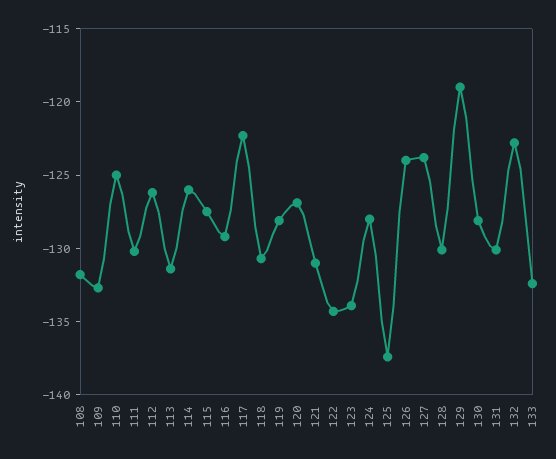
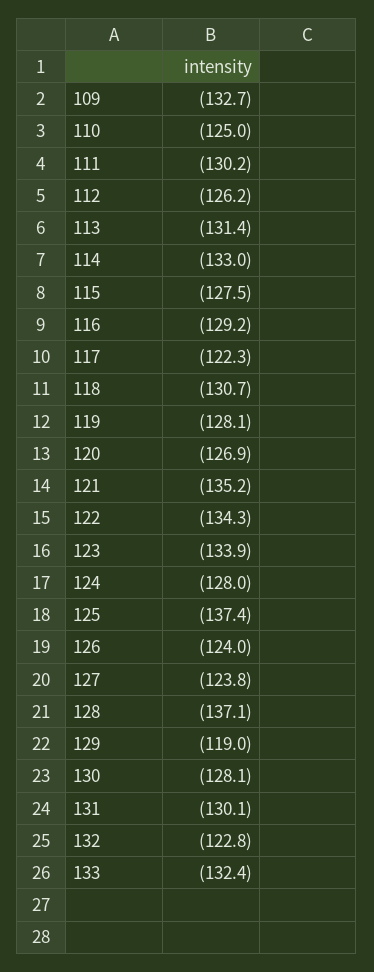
  {
-   "108": -132,
    "109": -132.7,
    "110": -125,
    "111": -130.2,
    "112": -126.2,
    "113": -131.4,
-   "114": -126,
+   "114": -133,
    "115": -127.5,
    "116": -129.2,
    "117": -122.3,
    "118": -130.7,
    "119": -128.1,
    "120": -126.9,
-   "121": -131,
+   "121": -135.2,
    "122": -134.3,
    "123": -133.9,
    "124": -128,
    "125": -137.4,
    "126": -124,
    "127": -123.8,
-   "128": -130,
+   "128": -137.1,
    "129": -119,
    "130": -128.1,
    "131": -130.1,
    "132": -122.8,
    "133": -132.4
  }

